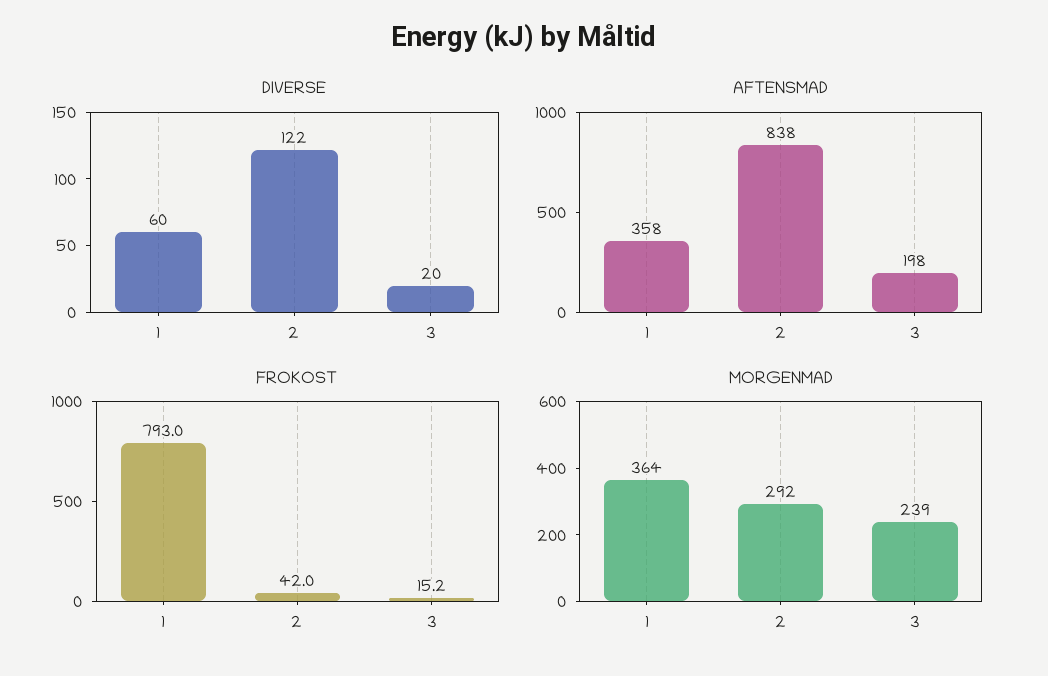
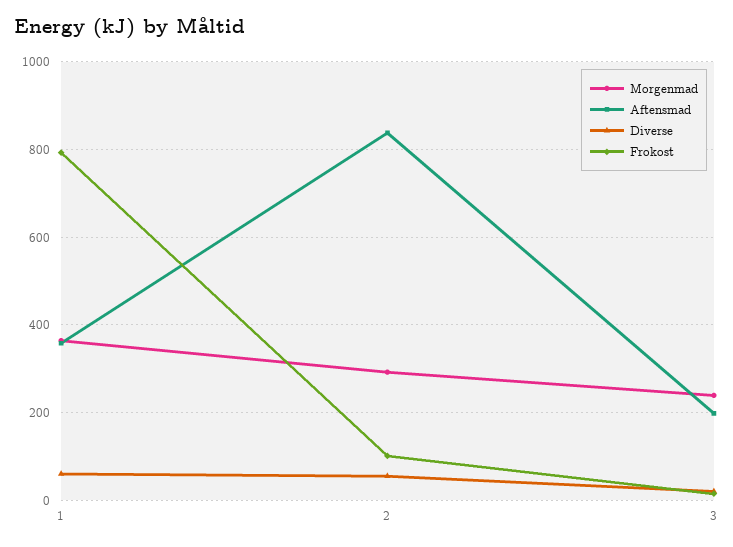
  {
    "DIVERSE": {
      "1": 60,
-     "2": 122,
+     "2": 60,
      "3": 20
    },
    "AFTENSMAD": {
      "1": 358,
      "2": 838,
      "3": 198
    },
    "FROKOST": {
      "1": 793,
-     "2": 42,
+     "2": 100,
      "3": 15.2
    },
    "MORGENMAD": {
      "1": 364,
      "2": 292,
      "3": 239
    }
  }

